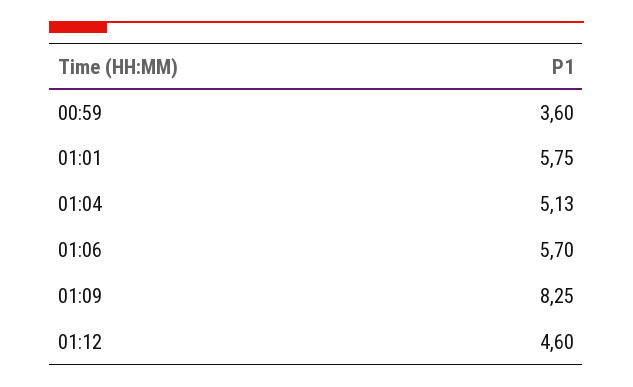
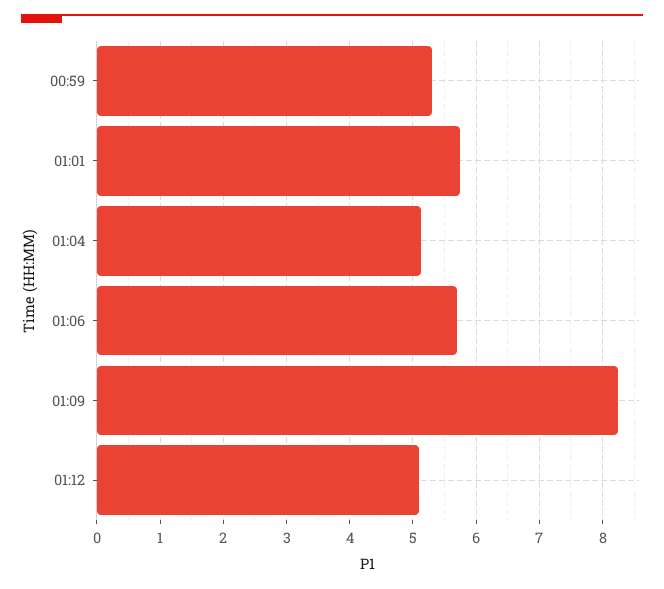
  {
-   "00:59": 3.6,
+   "00:59": 5.3,
    "01:01": 5.75,
    "01:04": 5.13,
    "01:06": 5.7,
    "01:09": 8.25,
-   "01:12": 4.6
+   "01:12": 5.1
  }

